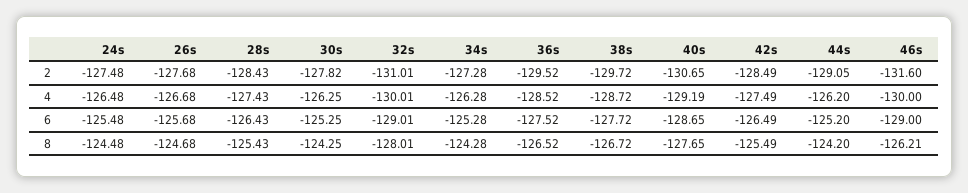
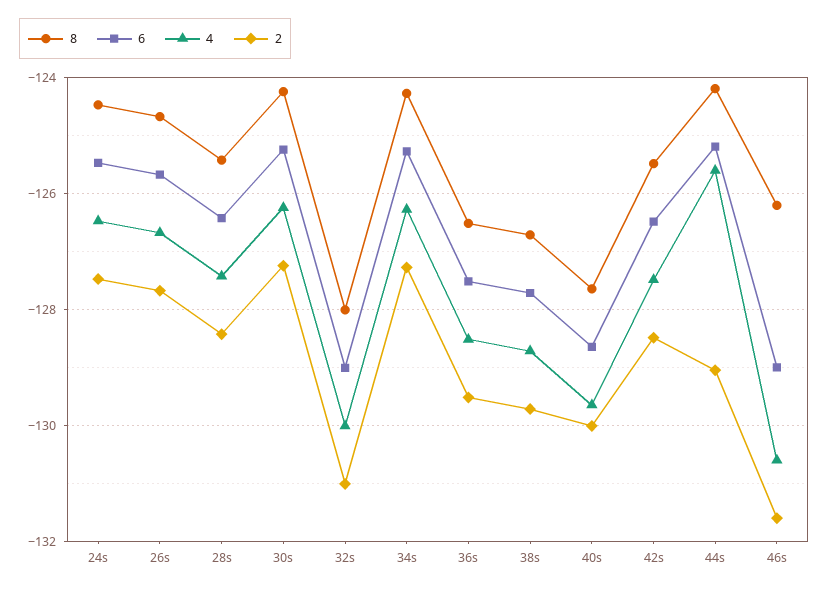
  {
    "2": {
      "24s": -127.48,
      "26s": -127.68,
      "28s": -128.43,
-     "30s": -127.82,
+     "30s": -127.2,
      "32s": -131.01,
      "34s": -127.28,
      "36s": -129.52,
      "38s": -129.72,
-     "40s": -130.65,
+     "40s": -130,
      "42s": -128.49,
      "44s": -129.05,
      "46s": -131.6
    },
    "4": {
      "24s": -126.48,
      "26s": -126.68,
      "28s": -127.43,
      "30s": -126.25,
      "32s": -130.01,
      "34s": -126.28,
      "36s": -128.52,
      "38s": -128.72,
-     "40s": -129.19,
+     "40s": -129.6,
      "42s": -127.49,
-     "44s": -126.2,
+     "44s": -125.6,
-     "46s": -130
+     "46s": -130.6
    },
    "6": {
      "24s": -125.48,
      "26s": -125.68,
      "28s": -126.43,
      "30s": -125.25,
      "32s": -129.01,
      "34s": -125.28,
      "36s": -127.52,
      "38s": -127.72,
      "40s": -128.65,
      "42s": -126.49,
      "44s": -125.2,
      "46s": -129
    },
    "8": {
      "24s": -124.48,
      "26s": -124.68,
      "28s": -125.43,
      "30s": -124.25,
      "32s": -128.01,
      "34s": -124.28,
      "36s": -126.52,
      "38s": -126.72,
      "40s": -127.65,
      "42s": -125.49,
      "44s": -124.2,
      "46s": -126.21
    }
  }

